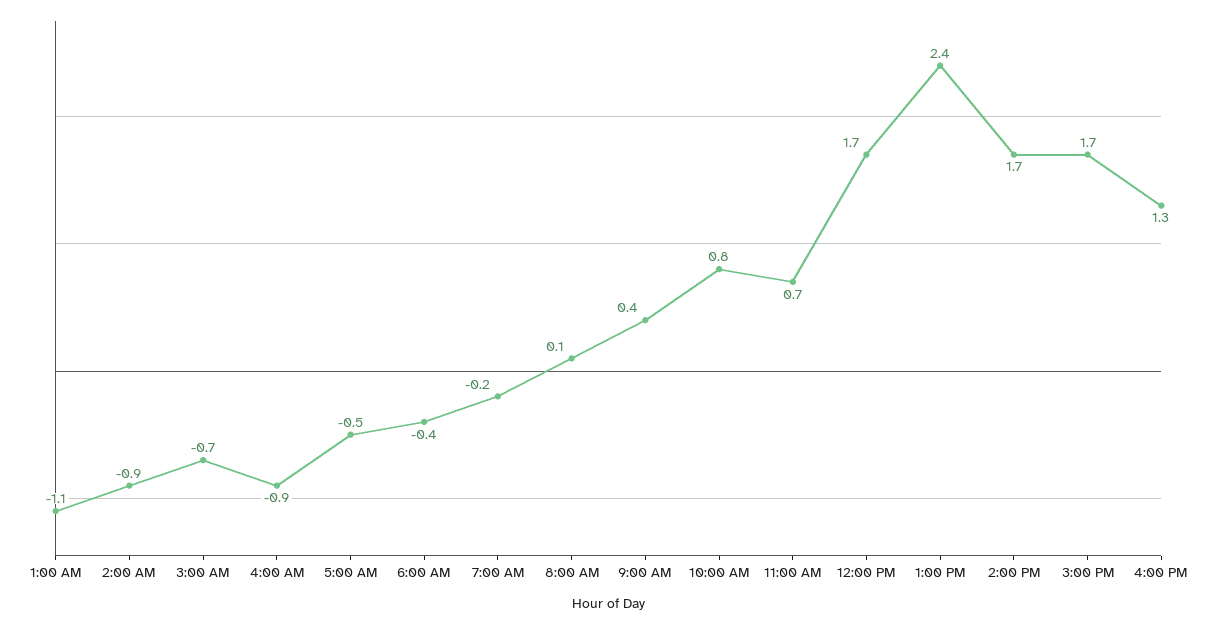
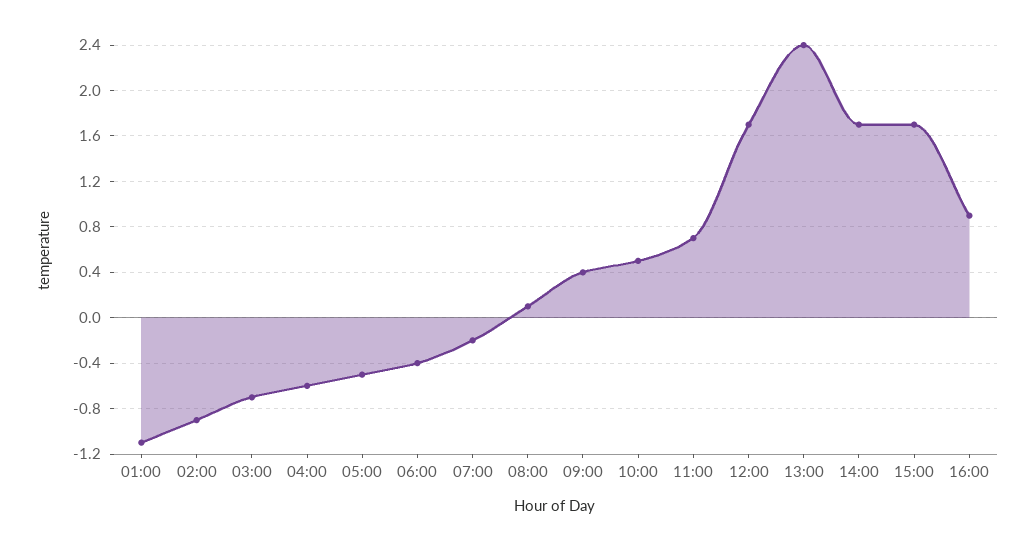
  {
    "1:00 AM": -1.1,
    "2:00 AM": -0.9,
    "3:00 AM": -0.7,
-   "4:00 AM": -0.9,
+   "4:00 AM": -0.6,
    "5:00 AM": -0.5,
    "6:00 AM": -0.4,
    "7:00 AM": -0.2,
    "8:00 AM": 0.1,
    "9:00 AM": 0.4,
-   "10:00 AM": 0.8,
+   "10:00 AM": 0.5,
    "11:00 AM": 0.7,
    "12:00 PM": 1.7,
    "1:00 PM": 2.4,
    "2:00 PM": 1.7,
    "3:00 PM": 1.7,
-   "4:00 PM": 1.3
+   "4:00 PM": 0.9
  }

